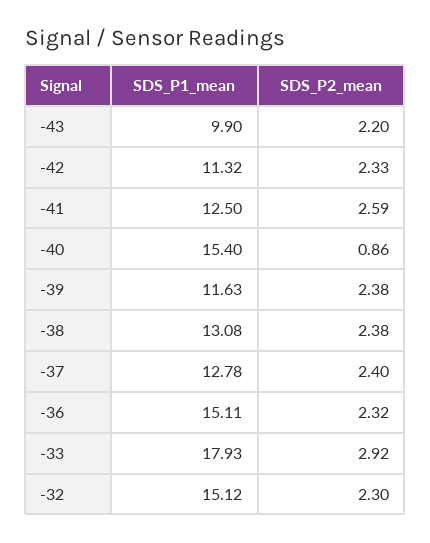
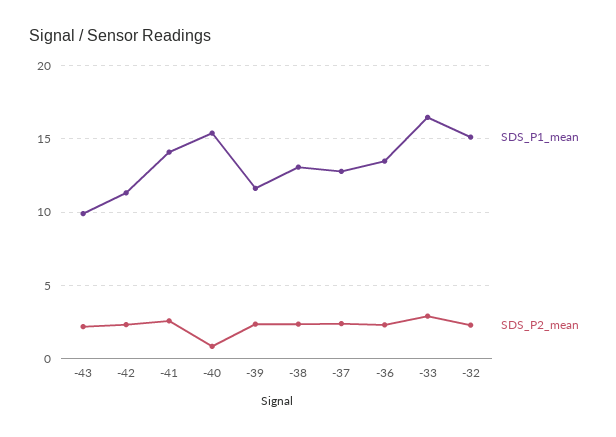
  {
    "SDS_P1_mean": {
      "-43": 9.9,
      "-42": 11.32,
-     "-41": 12.5,
+     "-41": 14,
      "-40": 15.4,
      "-39": 11.63,
      "-38": 13.08,
      "-37": 12.78,
-     "-36": 15.11,
+     "-36": 13.5,
-     "-33": 17.93,
+     "-33": 16.5,
      "-32": 15.12
    },
    "SDS_P2_mean": {
      "-43": 2.2,
      "-42": 2.33,
      "-41": 2.59,
      "-40": 0.86,
      "-39": 2.38,
      "-38": 2.38,
      "-37": 2.4,
      "-36": 2.32,
      "-33": 2.92,
      "-32": 2.3
    }
  }

